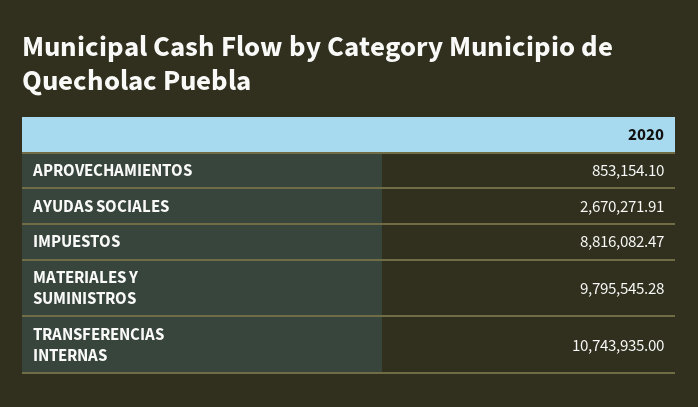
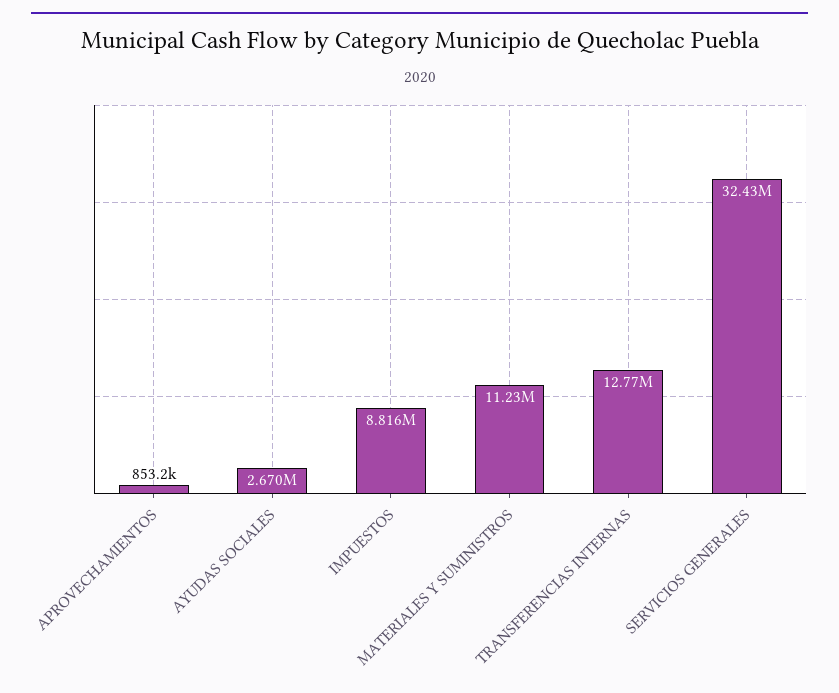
  {
    "APROVECHAMIENTOS": 853154.1,
    "AYUDAS SOCIALES": 2670271.91,
    "IMPUESTOS": 8816082.47,
-   "MATERIALES Y SUMINISTROS": 9795545.28,
+   "MATERIALES Y SUMINISTROS": 11230000,
-   "TRANSFERENCIAS INTERNAS": 10743935
+   "TRANSFERENCIAS INTERNAS": 12770000,
+   "SERVICIOS GENERALES": 32430000
  }

